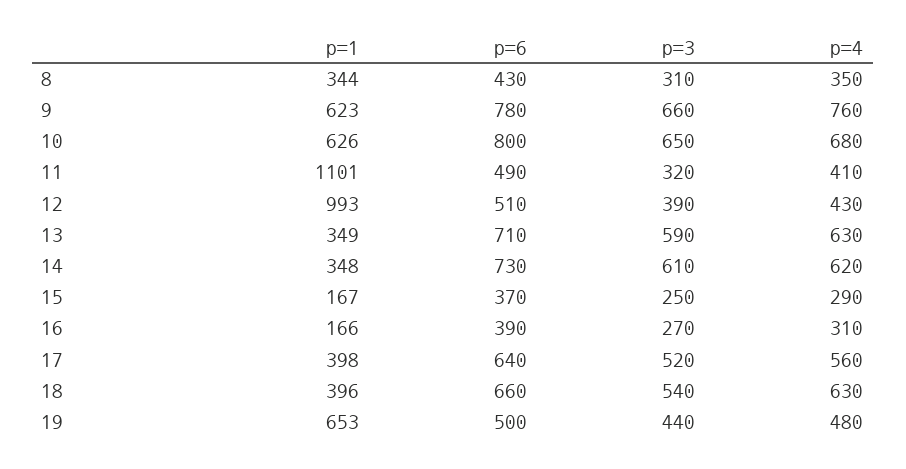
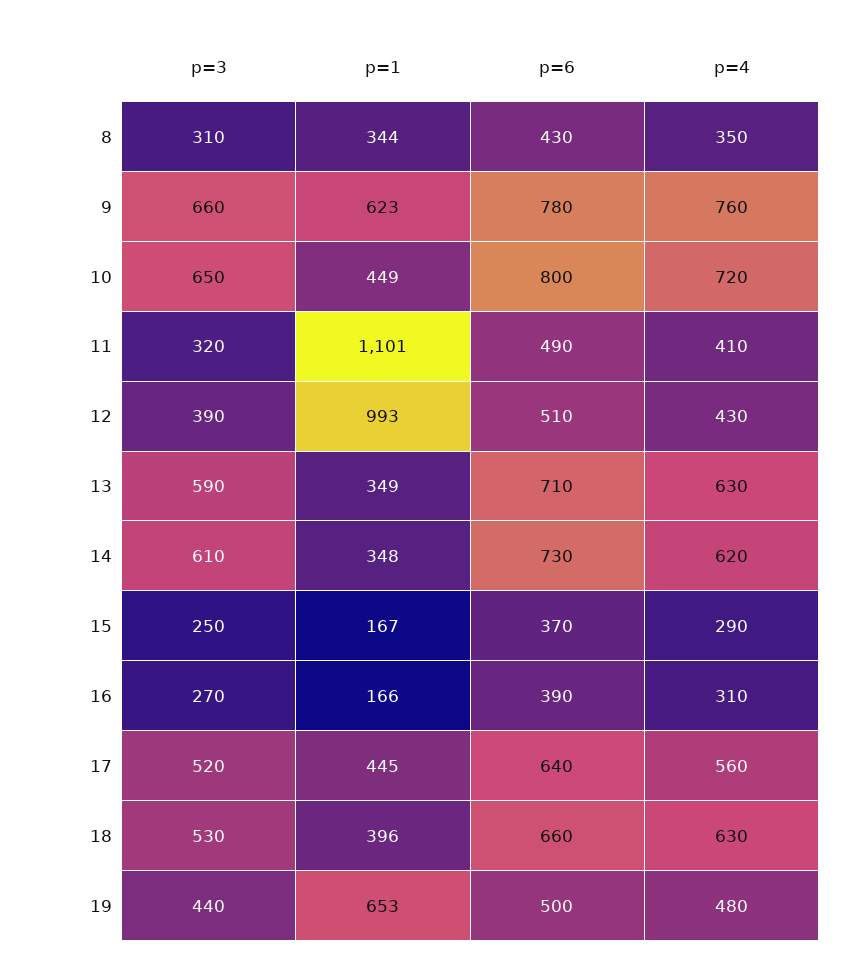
  {
    "p=1": {
      "8": 344,
      "9": 623,
-     "10": 626,
+     "10": 449,
      "11": 1101,
      "12": 993,
      "13": 349,
      "14": 348,
      "15": 167,
      "16": 166,
-     "17": 398,
+     "17": 445,
      "18": 396,
      "19": 653
    },
    "p=6": {
      "8": 430,
      "9": 780,
      "10": 800,
      "11": 490,
      "12": 510,
      "13": 710,
      "14": 730,
      "15": 370,
      "16": 390,
      "17": 640,
      "18": 660,
      "19": 500
    },
    "p=3": {
      "8": 310,
      "9": 660,
      "10": 650,
      "11": 320,
      "12": 390,
      "13": 590,
      "14": 610,
      "15": 250,
      "16": 270,
      "17": 520,
-     "18": 540,
+     "18": 530,
      "19": 440
    },
    "p=4": {
      "8": 350,
      "9": 760,
-     "10": 680,
+     "10": 720,
      "11": 410,
      "12": 430,
      "13": 630,
      "14": 620,
      "15": 290,
      "16": 310,
      "17": 560,
      "18": 630,
      "19": 480
    }
  }

